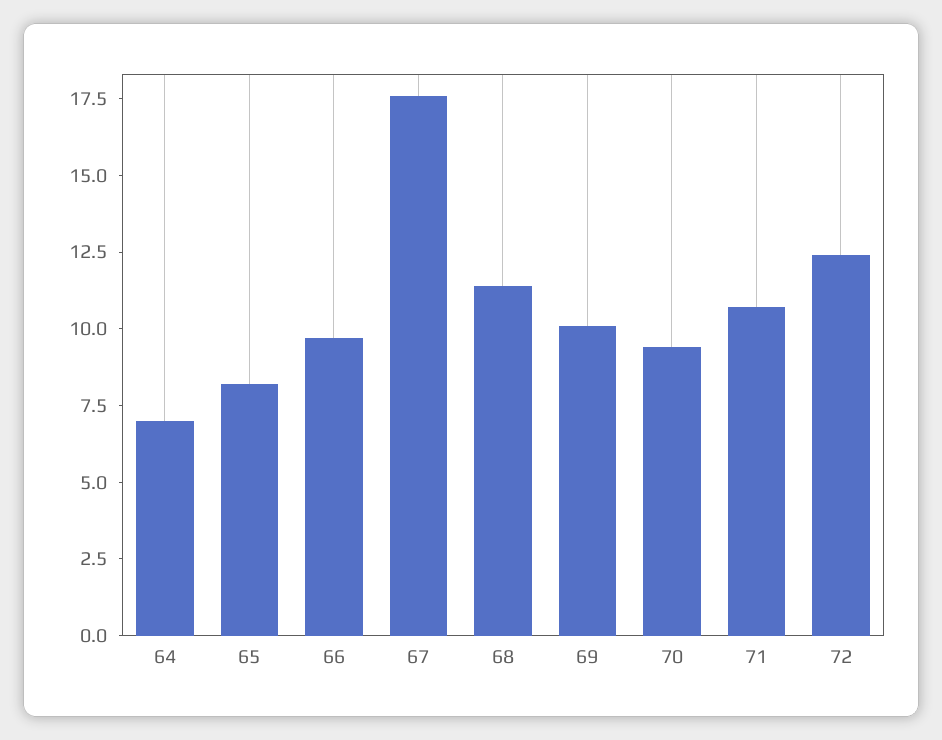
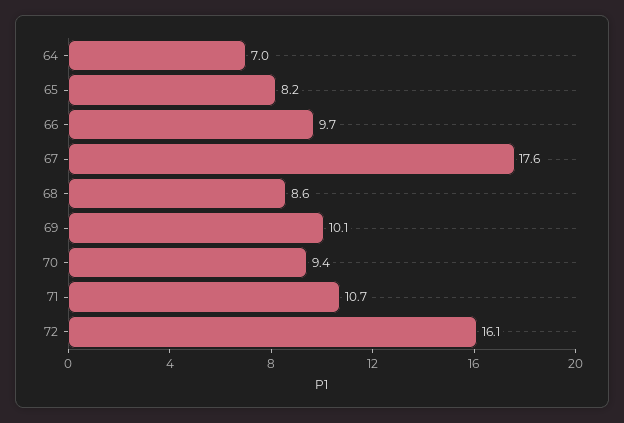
  {
    "64": 7,
    "65": 8.2,
    "66": 9.7,
    "67": 17.6,
-   "68": 11.5,
+   "68": 8.6,
    "69": 10.1,
    "70": 9.4,
    "71": 10.7,
-   "72": 12.5
+   "72": 16.1
  }

